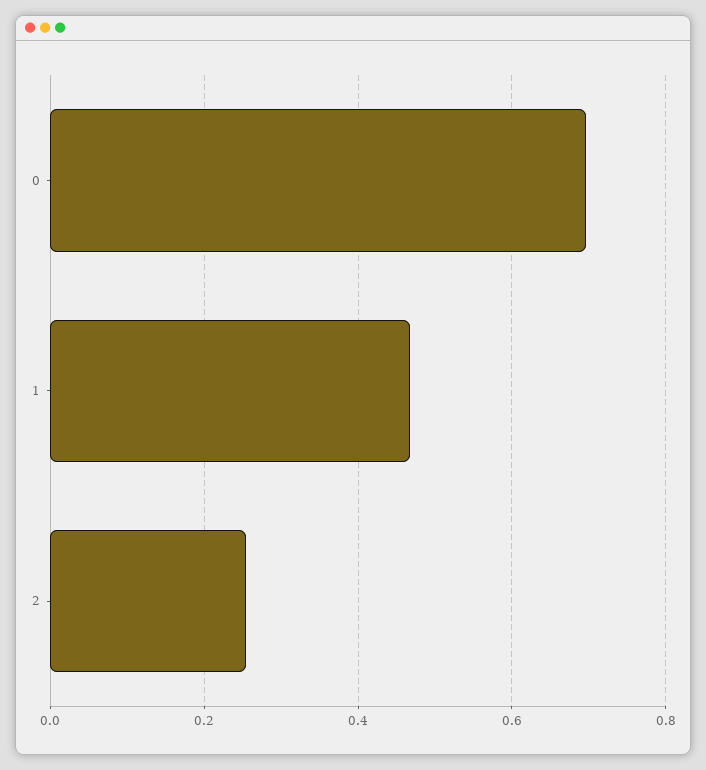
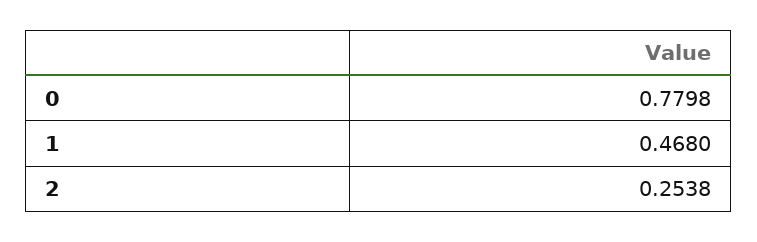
  {
-   "0": 0.7,
+   "0": 0.7798,
    "1": 0.468,
    "2": 0.2538
  }

